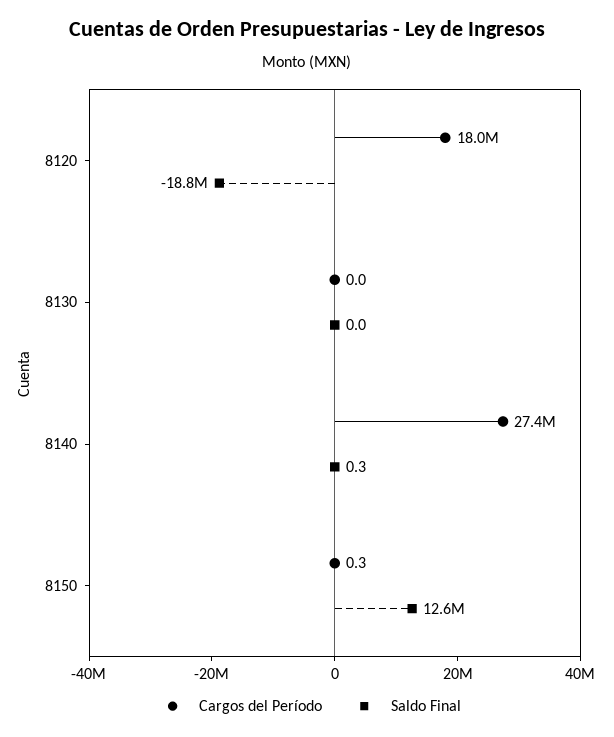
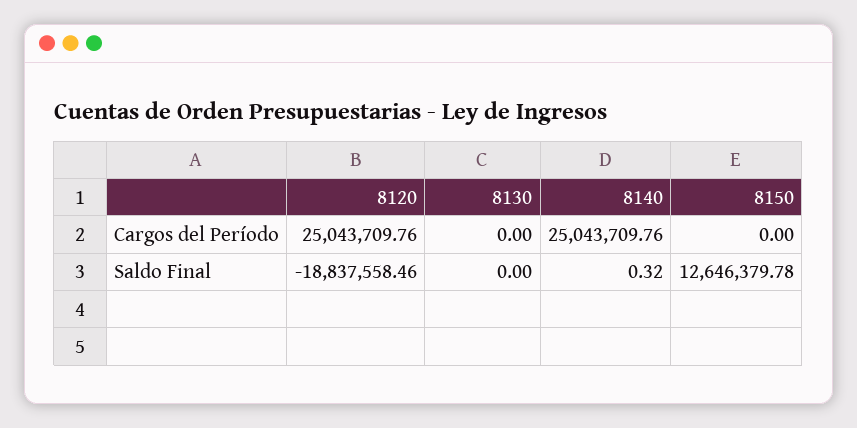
  {
    "Cargos del Período": {
-     "8120": 18000000,
+     "8120": 25043709.76,
      "8130": 0,
-     "8140": 27400000,
+     "8140": 25043709.76,
-     "8150": 0.3
+     "8150": 0
    },
    "Saldo Final": {
      "8120": -18837558.46,
      "8130": 0,
      "8140": 0.32,
      "8150": 12646379.78
    }
  }

